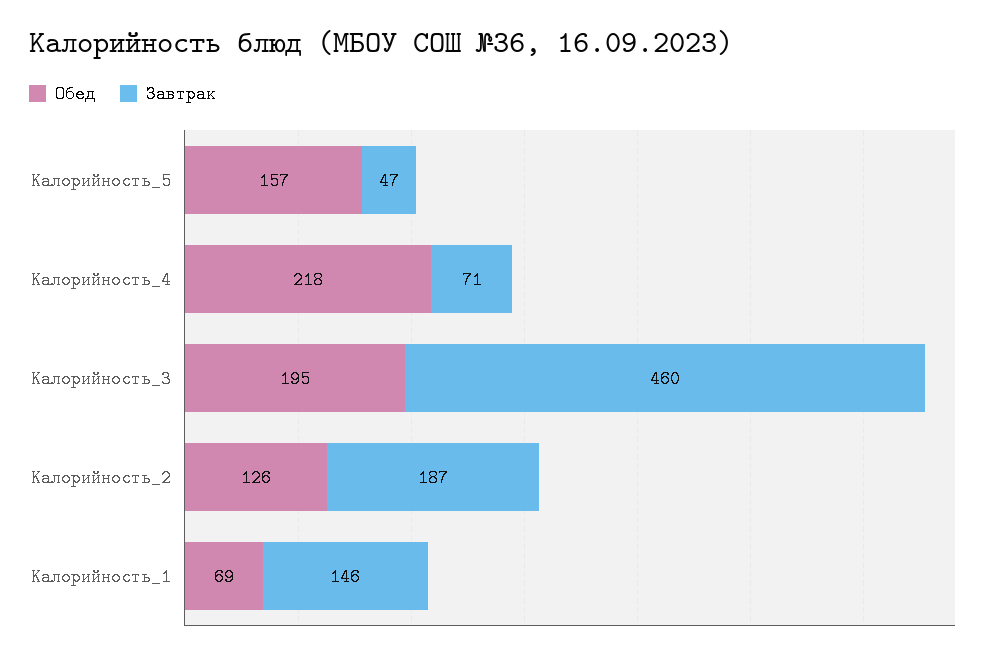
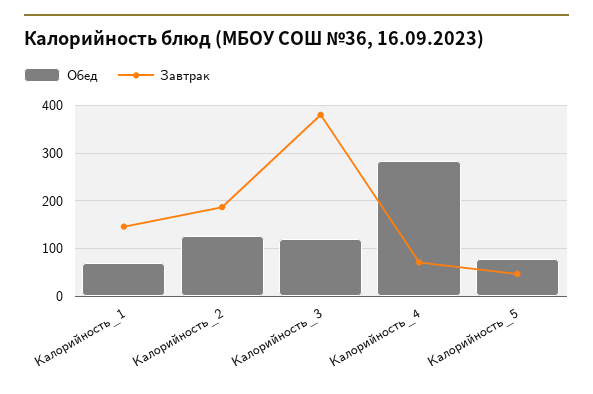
  {
    "Обед": {
-     "Калорийность_5": 157,
+     "Калорийность_5": 80,
-     "Калорийность_4": 218,
+     "Калорийность_4": 280,
-     "Калорийность_3": 195,
+     "Калорийность_3": 120,
      "Калорийность_2": 126,
      "Калорийность_1": 69
    },
    "Завтрак": {
      "Калорийность_5": 47,
      "Калорийность_4": 71,
-     "Калорийность_3": 460,
+     "Калорийность_3": 380,
      "Калорийность_2": 187,
      "Калорийность_1": 146
    }
  }

